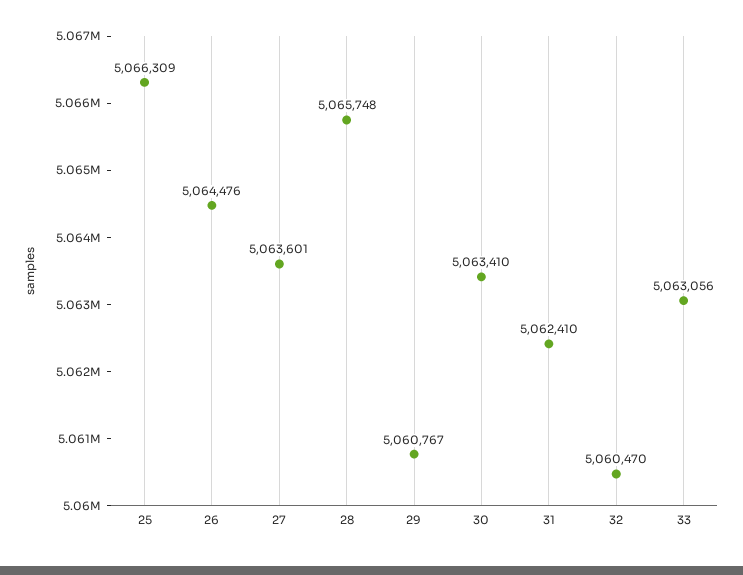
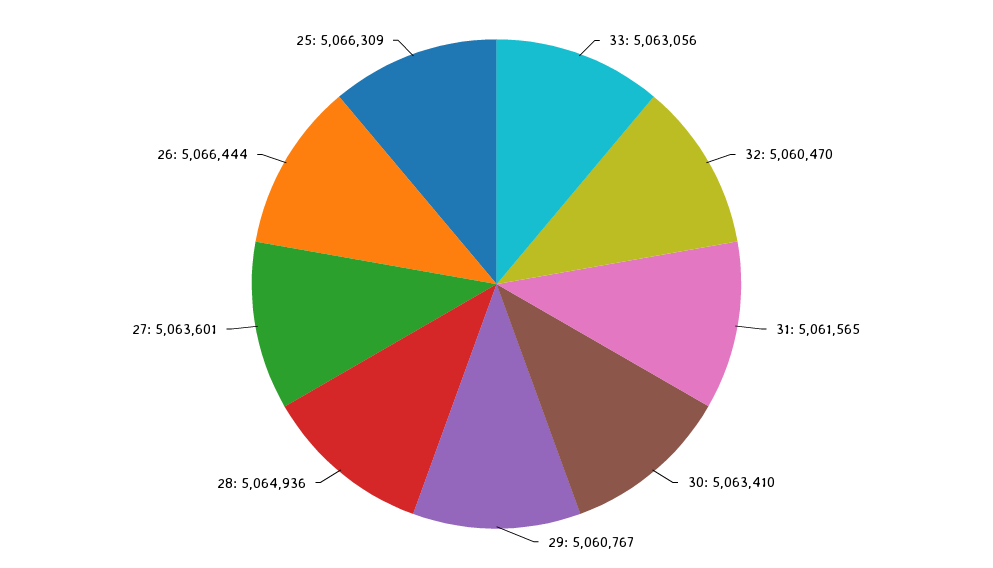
  {
    "25": 5066309,
-   "26": 5064476,
+   "26": 5066444,
    "27": 5063601,
-   "28": 5065748,
+   "28": 5064936,
    "29": 5060767,
    "30": 5063410,
-   "31": 5062410,
+   "31": 5061565,
    "32": 5060470,
    "33": 5063056
  }

